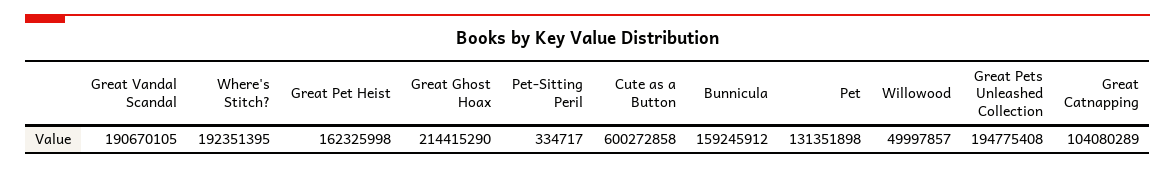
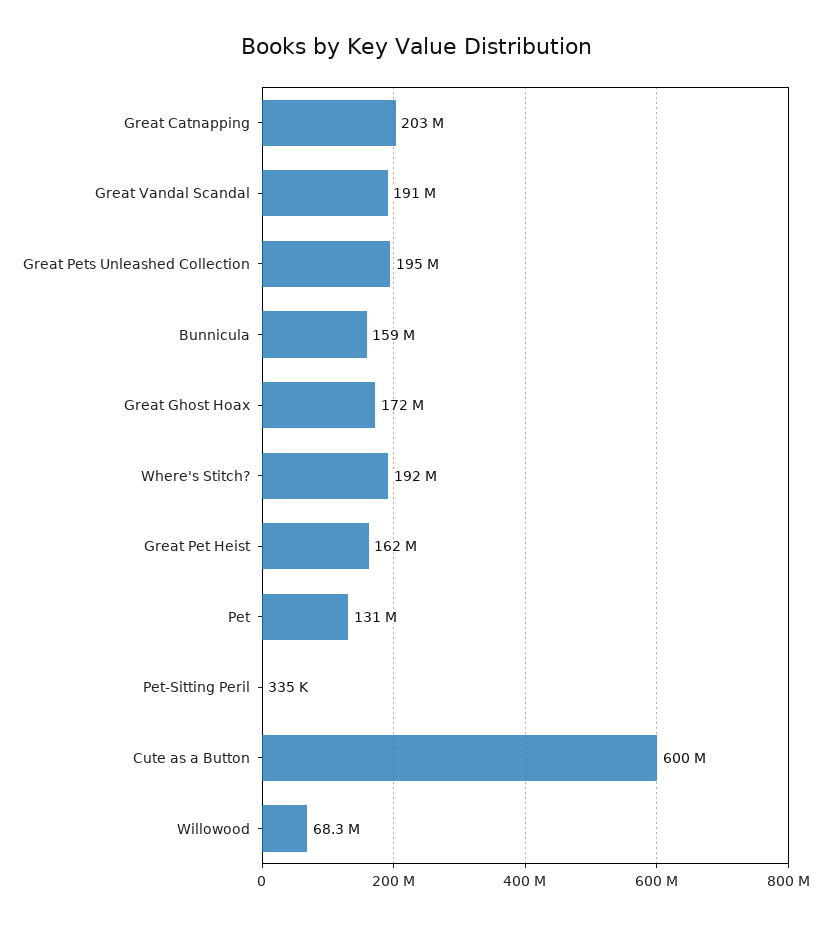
  {
    "Great Vandal Scandal": 190670105,
    "Where's Stitch?": 192351395,
    "Great Pet Heist": 162325998,
-   "Great Ghost Hoax": 214415290,
+   "Great Ghost Hoax": 172000000,
    "Pet-Sitting Peril": 334717,
    "Cute as a Button": 600272858,
    "Bunnicula": 159245912,
    "Pet": 131351898,
-   "Willowood": 49997857,
+   "Willowood": 68300000,
    "Great Pets Unleashed Collection": 194775408,
-   "Great Catnapping": 104080289
+   "Great Catnapping": 203000000
  }

